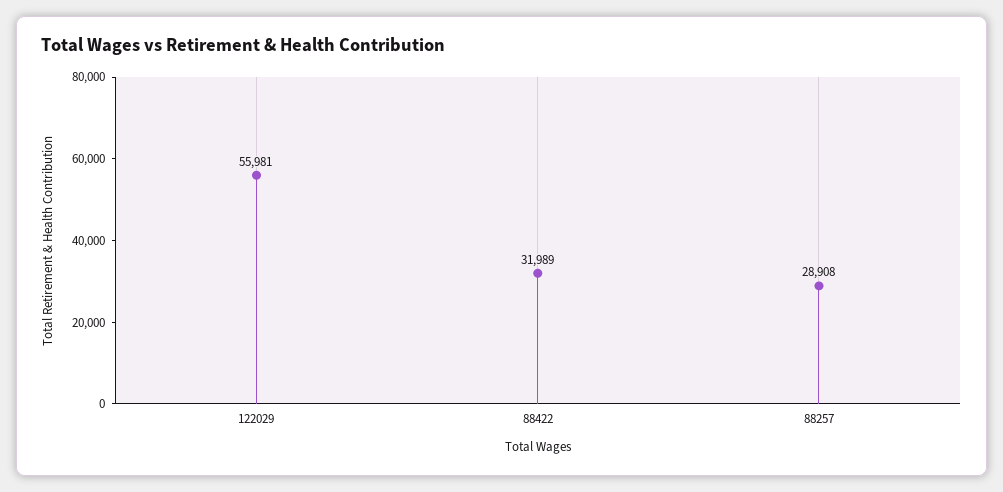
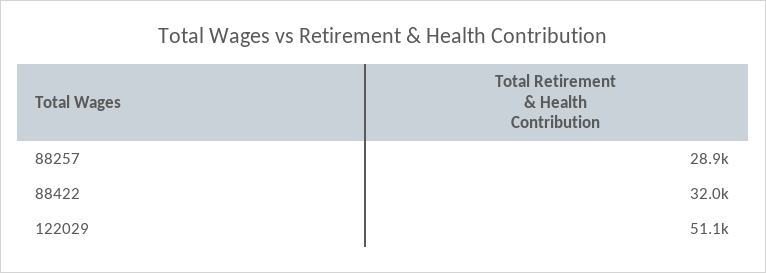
  {
-   "122029": 55981,
+   "122029": 51100,
    "88422": 31989,
    "88257": 28908
  }

